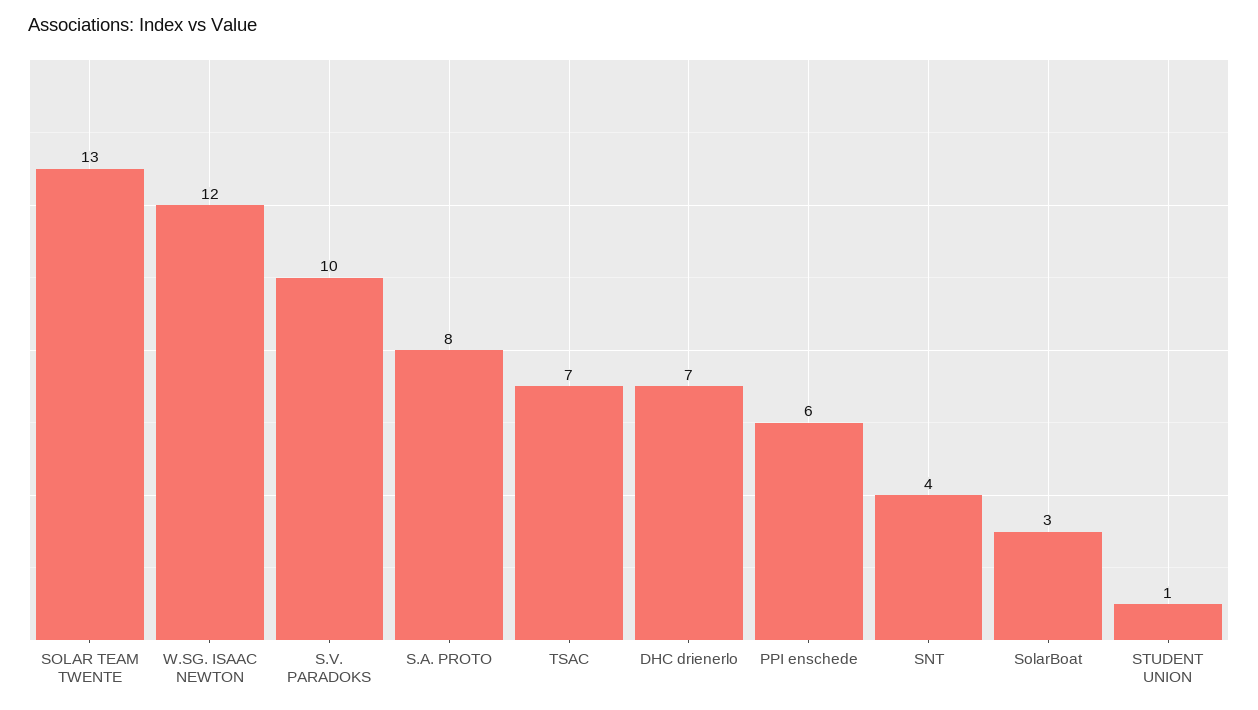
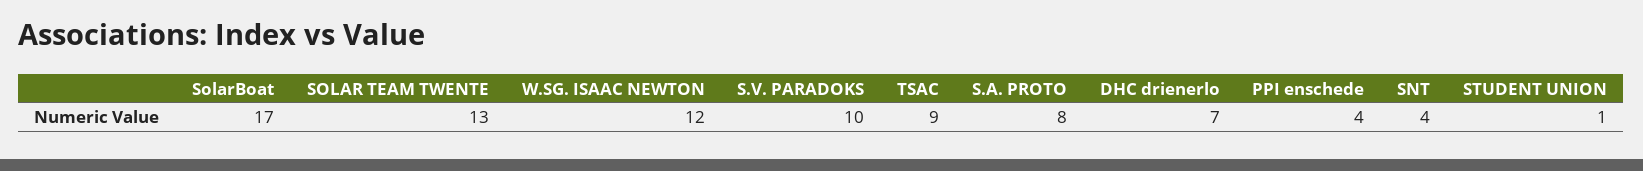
  {
    "SOLAR TEAM TWENTE": 13,
    "W.SG. ISAAC NEWTON": 12,
    "S.V. PARADOKS": 10,
    "S.A. PROTO": 8,
-   "TSAC": 7,
+   "TSAC": 9,
    "DHC drienerlo": 7,
-   "PPI enschede": 6,
+   "PPI enschede": 4,
    "SNT": 4,
-   "SolarBoat": 3,
+   "SolarBoat": 17,
    "STUDENT UNION": 1
  }

